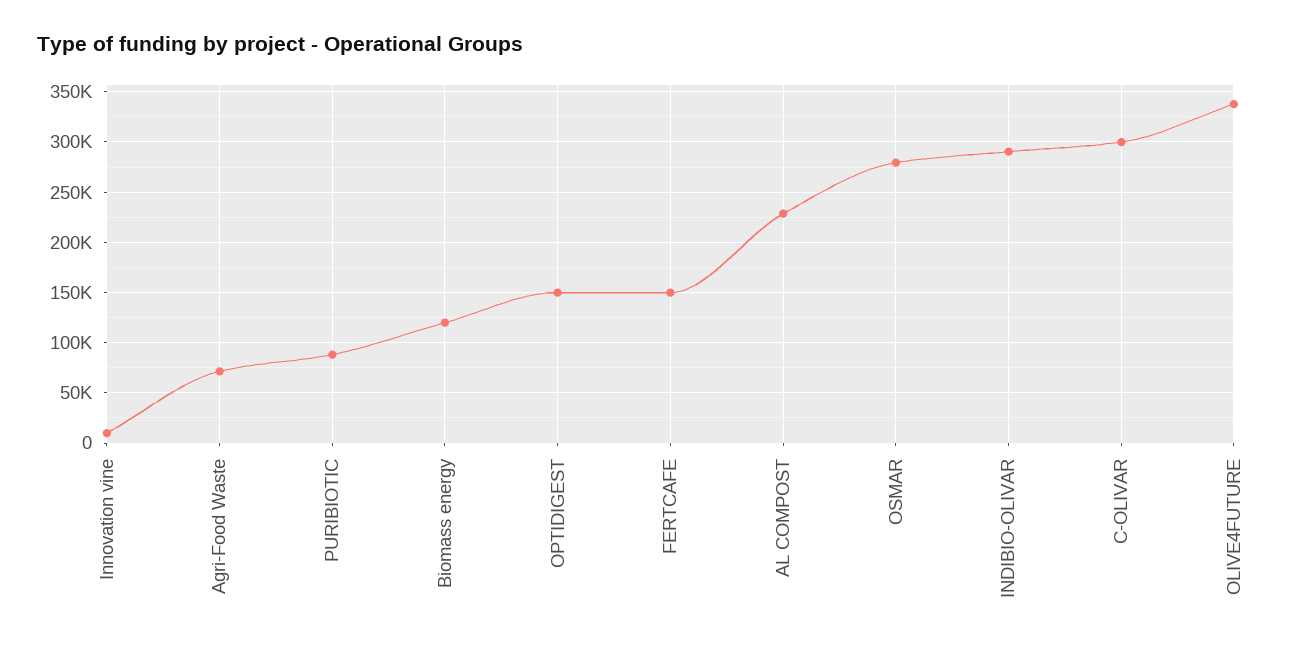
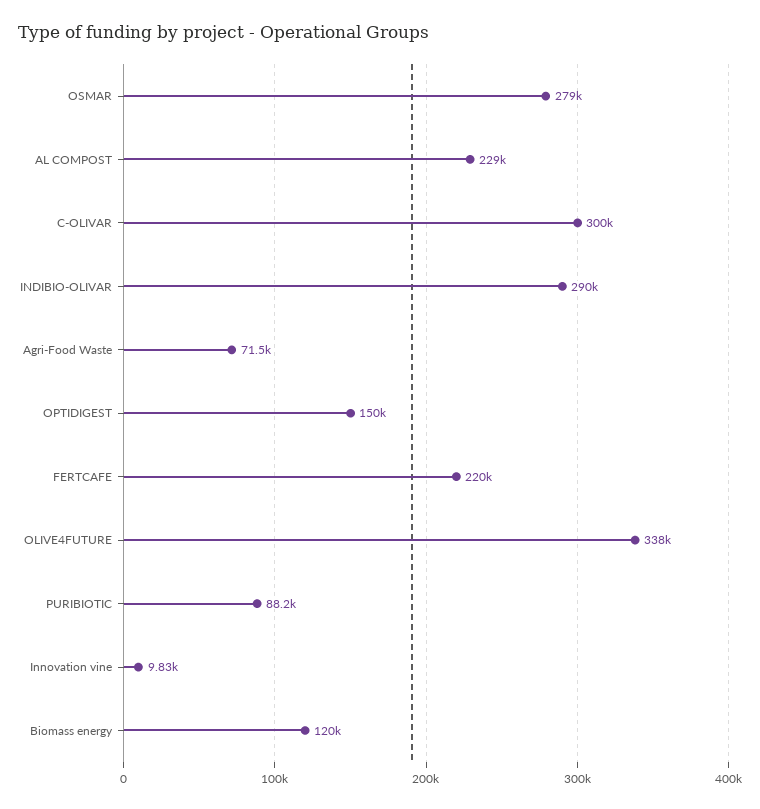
  {
    "Innovation vine": 9830,
    "Agri-Food Waste": 71500,
    "PURIBIOTIC": 88200,
    "Biomass energy": 120000,
    "OPTIDIGEST": 150000,
-   "FERTCAFE": 150000,
+   "FERTCAFE": 220000,
    "AL COMPOST": 229000,
    "OSMAR": 279000,
    "INDIBIO-OLIVAR": 290000,
    "C-OLIVAR": 300000,
    "OLIVE4FUTURE": 338000
  }

